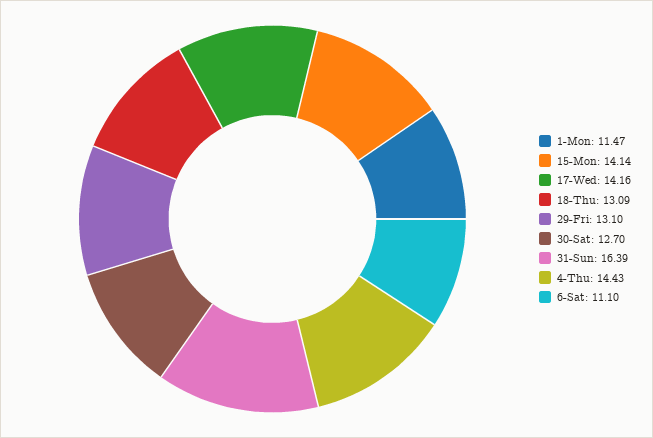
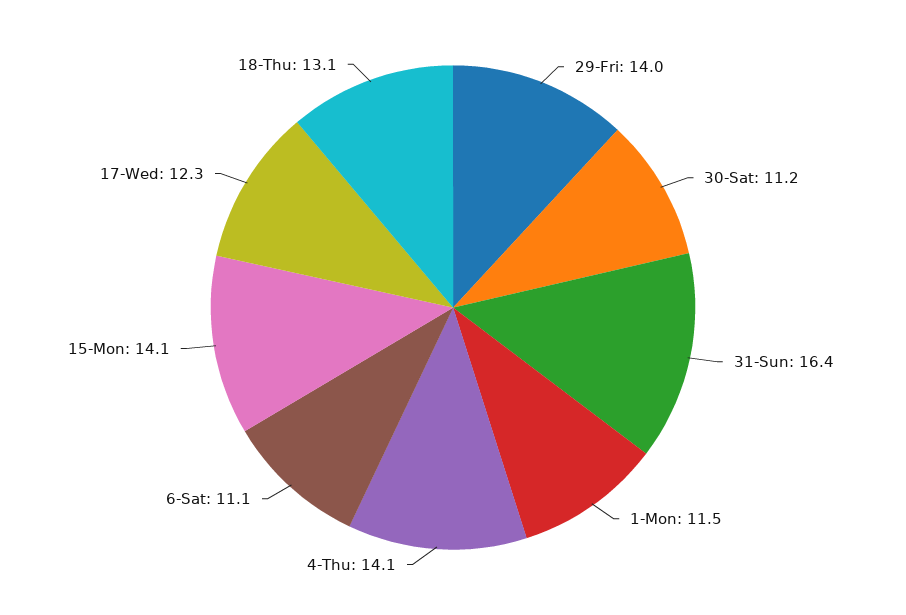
  {
    "1-Mon": 11.47,
    "15-Mon": 14.14,
-   "17-Wed": 14.16,
+   "17-Wed": 12.3,
    "18-Thu": 13.09,
-   "29-Fri": 13.1,
+   "29-Fri": 14,
-   "30-Sat": 12.7,
+   "30-Sat": 11.2,
    "31-Sun": 16.39,
-   "4-Thu": 14.43,
+   "4-Thu": 14.1,
    "6-Sat": 11.1
  }

